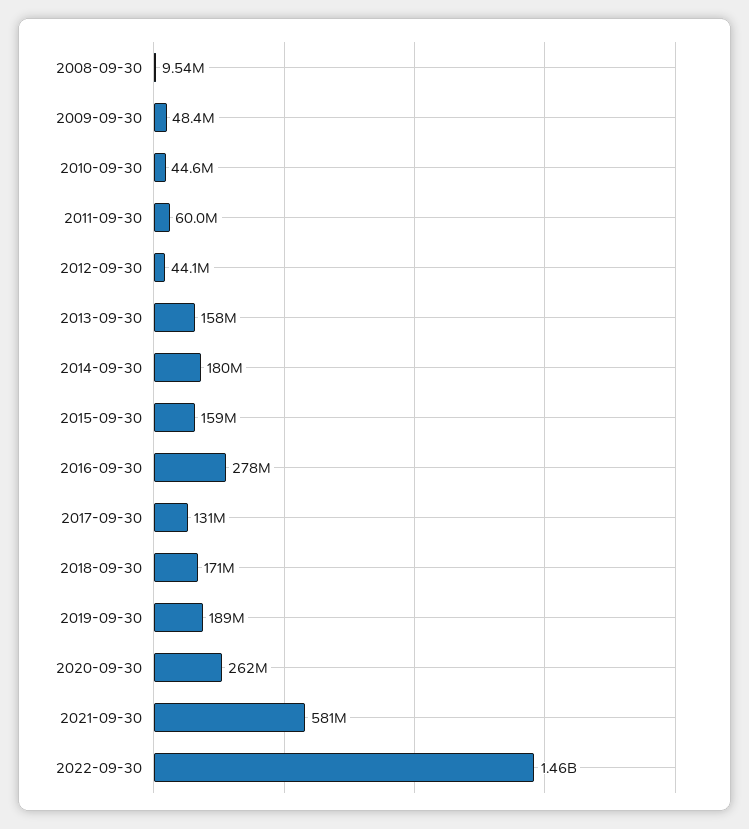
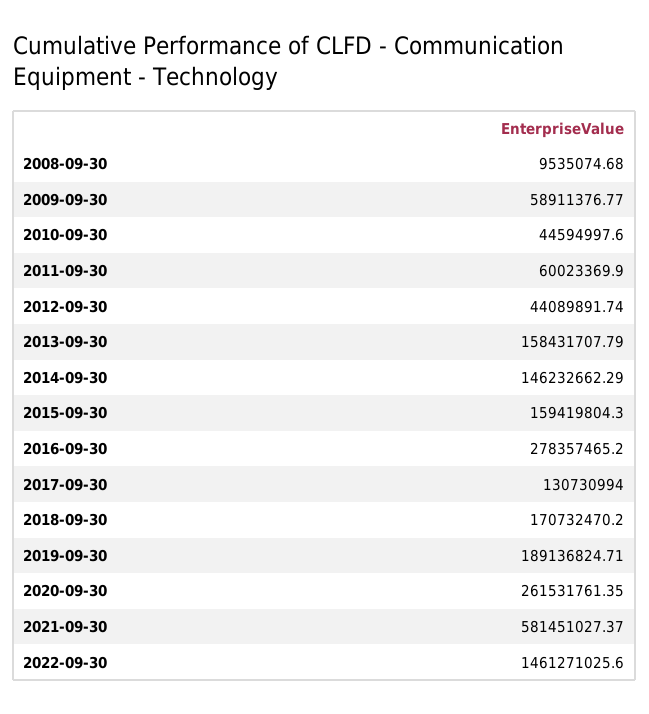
  {
    "2008-09-30": 9535074.68,
-   "2009-09-30": 48400000,
+   "2009-09-30": 58911376.77,
    "2010-09-30": 44594997.6,
    "2011-09-30": 60023369.9,
    "2012-09-30": 44089891.74,
    "2013-09-30": 158431707.79,
-   "2014-09-30": 180000000,
+   "2014-09-30": 146232662.29,
    "2015-09-30": 159419804.3,
    "2016-09-30": 278357465.2,
    "2017-09-30": 130730994,
    "2018-09-30": 170732470.2,
    "2019-09-30": 189136824.71,
    "2020-09-30": 261531761.35,
    "2021-09-30": 581451027.37,
    "2022-09-30": 1461271025.6
  }

